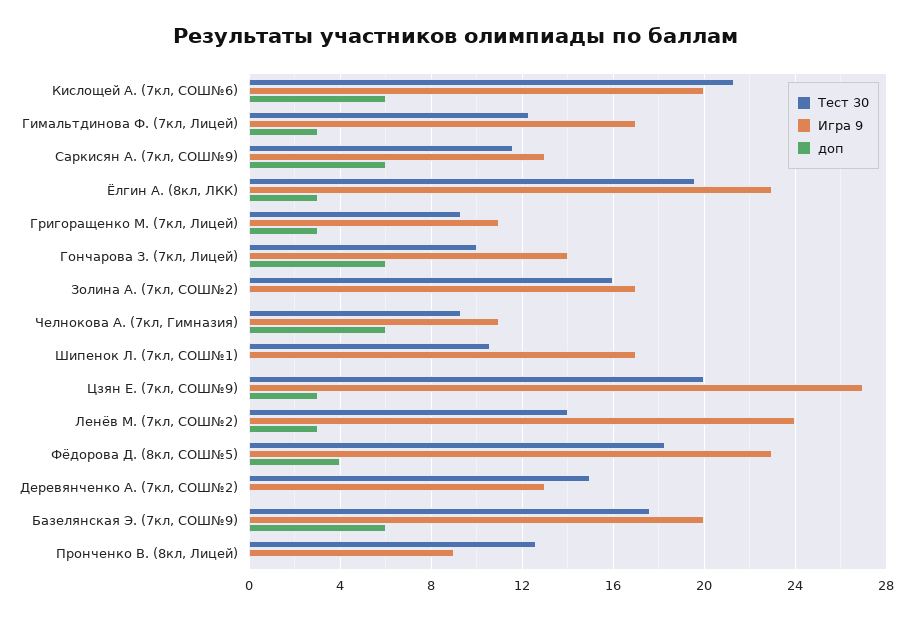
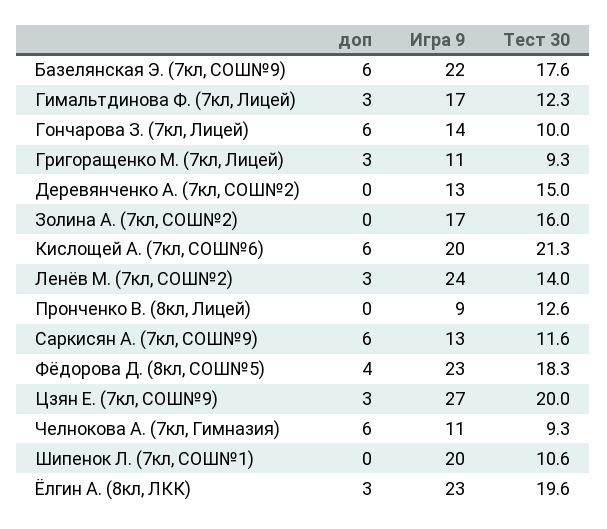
  {
    "Тест 30": {
      "Кислощей А. (7кл, СОШ№6)": 21.3,
      "Гимальтдинова Ф. (7кл, Лицей)": 12.3,
      "Саркисян А. (7кл, СОШ№9)": 11.6,
      "Ёлгин А. (8кл, ЛКК)": 19.6,
      "Григоращенко М. (7кл, Лицей)": 9.3,
      "Гончарова З. (7кл, Лицей)": 10,
      "Золина А. (7кл, СОШ№2)": 16,
      "Челнокова А. (7кл, Гимназия)": 9.3,
      "Шипенок Л. (7кл, СОШ№1)": 10.6,
      "Цзян Е. (7кл, СОШ№9)": 20,
      "Ленёв М. (7кл, СОШ№2)": 14,
      "Фёдорова Д. (8кл, СОШ№5)": 18.3,
      "Деревянченко А. (7кл, СОШ№2)": 15,
      "Базелянская Э. (7кл, СОШ№9)": 17.6,
      "Пронченко В. (8кл, Лицей)": 12.6
    },
    "Игра 9": {
      "Кислощей А. (7кл, СОШ№6)": 20,
      "Гимальтдинова Ф. (7кл, Лицей)": 17,
      "Саркисян А. (7кл, СОШ№9)": 13,
      "Ёлгин А. (8кл, ЛКК)": 23,
      "Григоращенко М. (7кл, Лицей)": 11,
      "Гончарова З. (7кл, Лицей)": 14,
      "Золина А. (7кл, СОШ№2)": 17,
      "Челнокова А. (7кл, Гимназия)": 11,
-     "Шипенок Л. (7кл, СОШ№1)": 17,
+     "Шипенок Л. (7кл, СОШ№1)": 20,
      "Цзян Е. (7кл, СОШ№9)": 27,
      "Ленёв М. (7кл, СОШ№2)": 24,
      "Фёдорова Д. (8кл, СОШ№5)": 23,
      "Деревянченко А. (7кл, СОШ№2)": 13,
-     "Базелянская Э. (7кл, СОШ№9)": 20,
+     "Базелянская Э. (7кл, СОШ№9)": 22,
      "Пронченко В. (8кл, Лицей)": 9
    },
    "доп": {
      "Кислощей А. (7кл, СОШ№6)": 6,
      "Гимальтдинова Ф. (7кл, Лицей)": 3,
      "Саркисян А. (7кл, СОШ№9)": 6,
      "Ёлгин А. (8кл, ЛКК)": 3,
      "Григоращенко М. (7кл, Лицей)": 3,
      "Гончарова З. (7кл, Лицей)": 6,
      "Золина А. (7кл, СОШ№2)": 0,
      "Челнокова А. (7кл, Гимназия)": 6,
      "Шипенок Л. (7кл, СОШ№1)": 0,
      "Цзян Е. (7кл, СОШ№9)": 3,
      "Ленёв М. (7кл, СОШ№2)": 3,
      "Фёдорова Д. (8кл, СОШ№5)": 4,
      "Деревянченко А. (7кл, СОШ№2)": 0,
      "Базелянская Э. (7кл, СОШ№9)": 6,
      "Пронченко В. (8кл, Лицей)": 0
    }
  }

